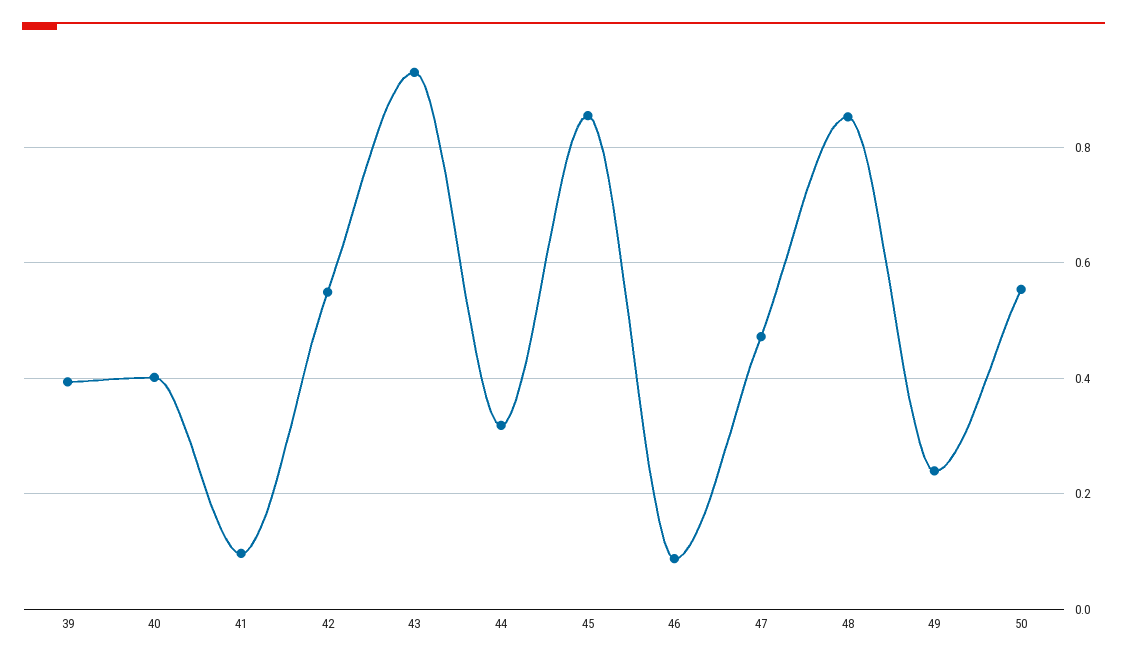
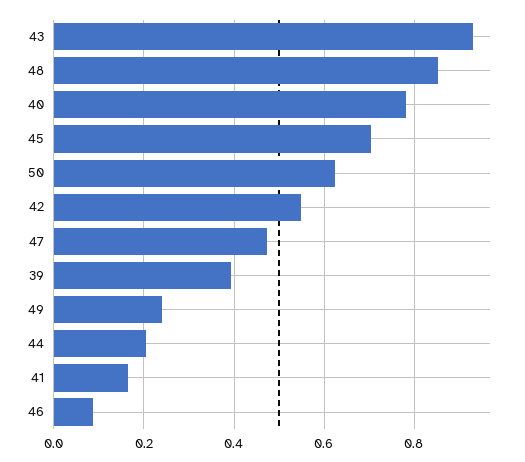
  {
    "39": 0.4,
-   "40": 0.4,
+   "40": 0.78,
-   "41": 0.1,
+   "41": 0.16,
    "42": 0.54,
    "43": 0.94,
-   "44": 0.32,
+   "44": 0.2,
-   "45": 0.86,
+   "45": 0.7,
    "46": 0.08,
    "47": 0.48,
    "48": 0.86,
    "49": 0.24,
-   "50": 0.56
+   "50": 0.62
  }

